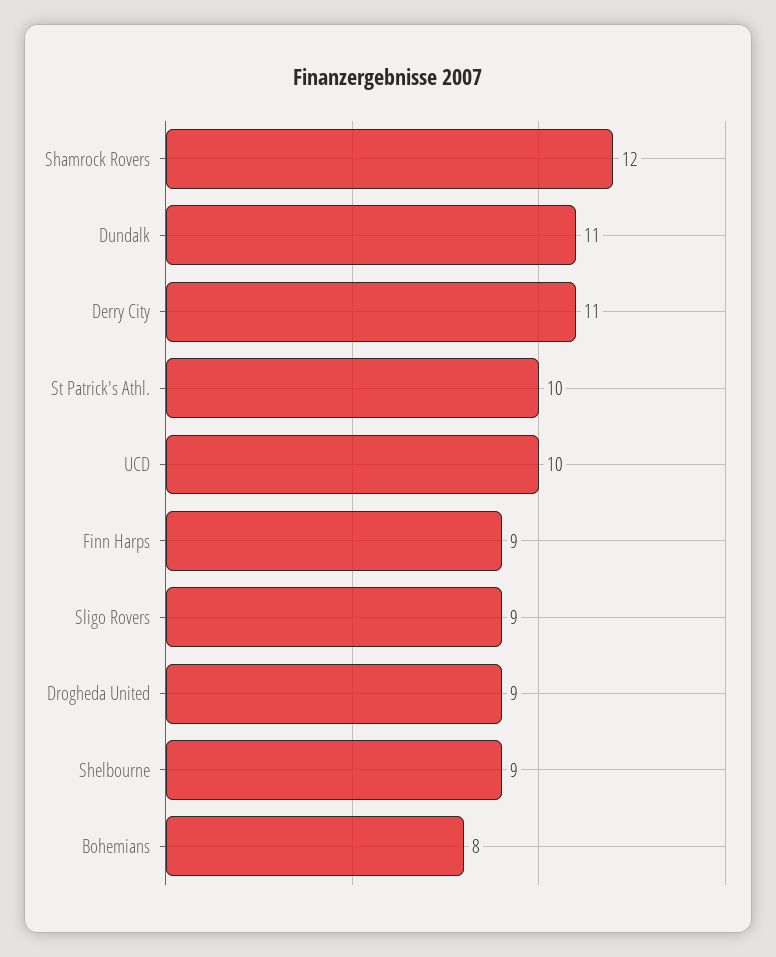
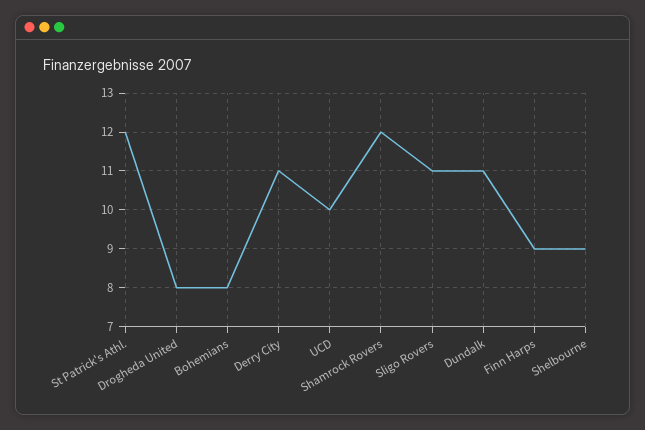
  {
    "Shamrock Rovers": 12,
    "Dundalk": 11,
    "Derry City": 11,
-   "St Patrick's Athl.": 10,
+   "St Patrick's Athl.": 12,
    "UCD": 10,
    "Finn Harps": 9,
-   "Sligo Rovers": 9,
+   "Sligo Rovers": 11,
-   "Drogheda United": 9,
+   "Drogheda United": 8,
    "Shelbourne": 9,
    "Bohemians": 8
  }

